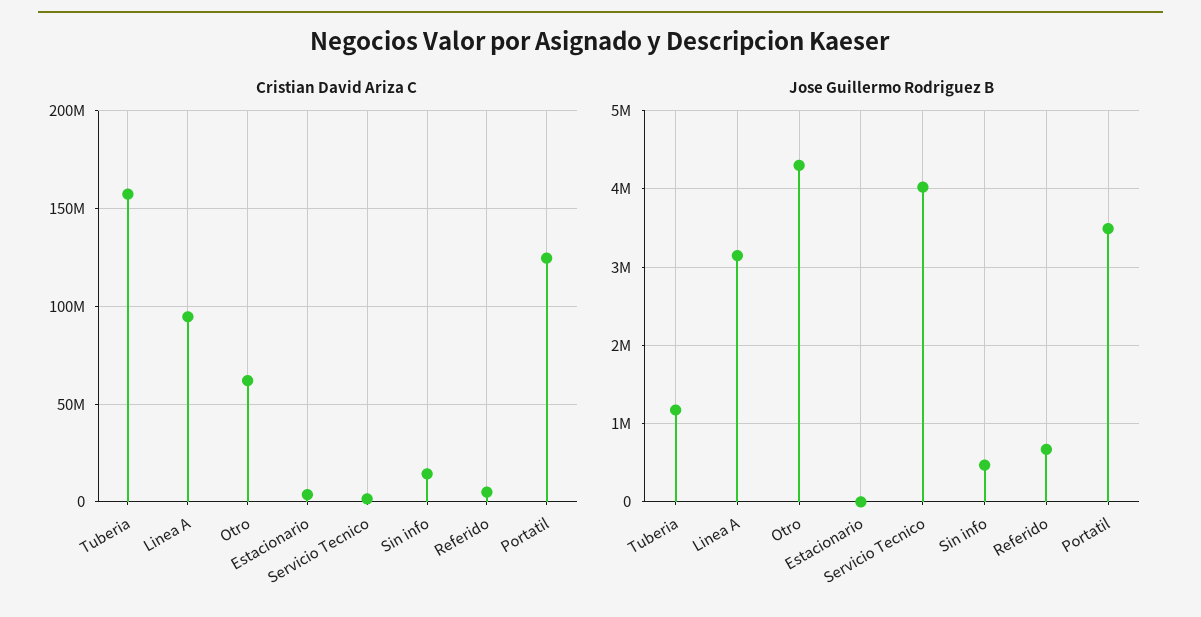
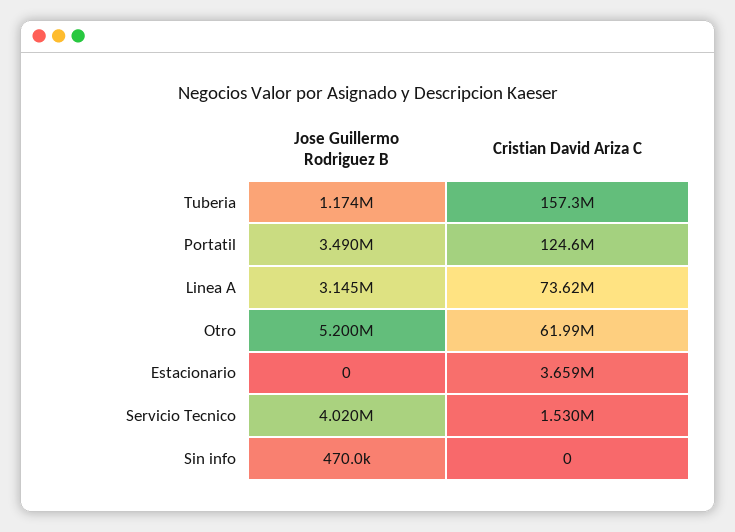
  {
    "Cristian David Ariza C": {
      "Tuberia": 157300000,
-     "Linea A": 95000000,
+     "Linea A": 73620000,
      "Otro": 61990000,
      "Estacionario": 3659000,
      "Servicio Tecnico": 1530000,
-     "Sin info": 15000000,
+     "Sin info": 0,
-     "Referido": 5000000,
      "Portatil": 124600000
    },
    "Jose Guillermo Rodriguez B": {
      "Tuberia": 1174000,
      "Linea A": 3145000,
-     "Otro": 4300000,
+     "Otro": 5200000,
      "Estacionario": 0,
      "Servicio Tecnico": 4020000,
      "Sin info": 470000,
-     "Referido": 700000,
      "Portatil": 3490000
    }
  }

